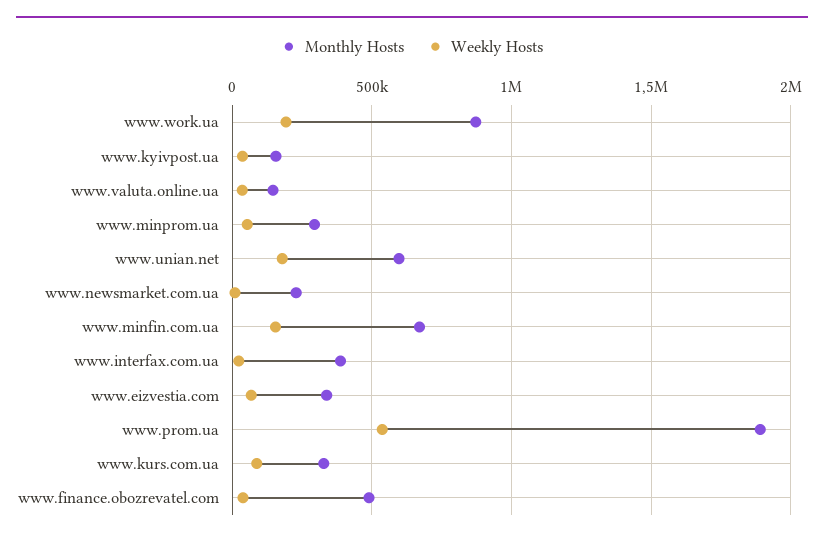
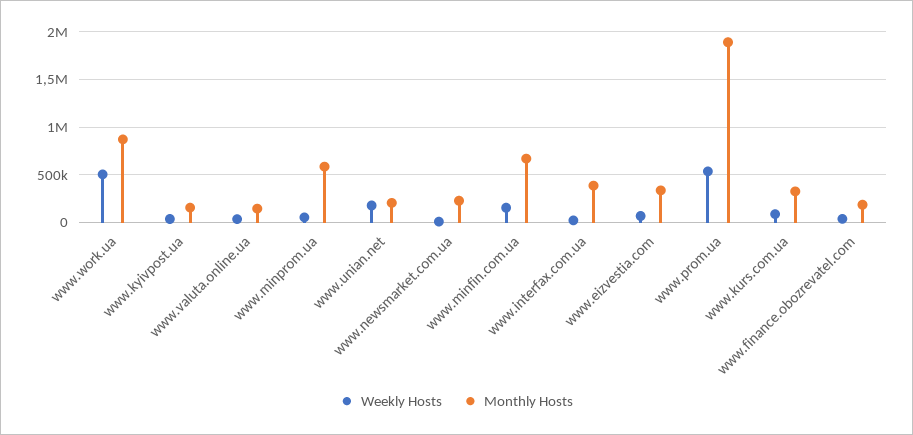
  {
    "Monthly Hosts": {
      "www.work.ua": 850000,
      "www.kyivpost.ua": 150000,
      "www.valuta.online.ua": 150000,
-     "www.minprom.ua": 300000,
+     "www.minprom.ua": 600000,
-     "www.unian.net": 600000,
+     "www.unian.net": 200000,
      "www.newsmarket.com.ua": 250000,
      "www.minfin.com.ua": 650000,
      "www.interfax.com.ua": 400000,
      "www.eizvestia.com": 350000,
      "www.prom.ua": 1900000,
      "www.kurs.com.ua": 350000,
-     "www.finance.obozrevatel.com": 500000
+     "www.finance.obozrevatel.com": 200000
    },
    "Weekly Hosts": {
-     "www.work.ua": 200000,
+     "www.work.ua": 500000,
      "www.kyivpost.ua": 50000,
      "www.valuta.online.ua": 50000,
      "www.minprom.ua": 50000,
      "www.unian.net": 200000,
      "www.newsmarket.com.ua": 0,
      "www.minfin.com.ua": 150000,
      "www.interfax.com.ua": 0,
      "www.eizvestia.com": 50000,
      "www.prom.ua": 550000,
      "www.kurs.com.ua": 100000,
      "www.finance.obozrevatel.com": 50000
    }
  }

